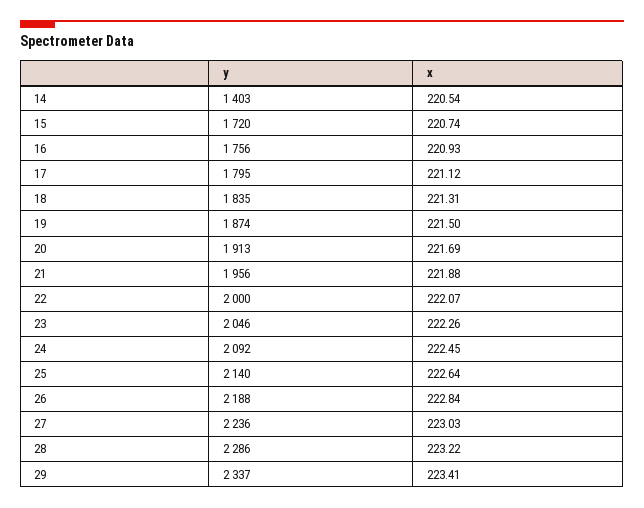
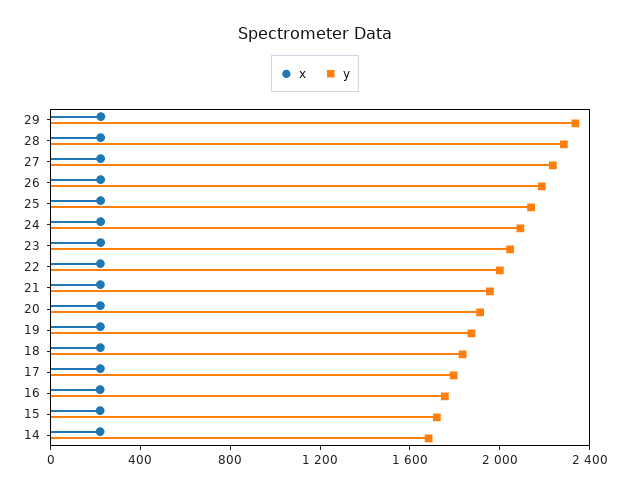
  {
    "y": {
-     "14": 1403,
+     "14": 1700,
      "15": 1720,
      "16": 1756,
      "17": 1795,
      "18": 1835,
      "19": 1874,
      "20": 1913,
      "21": 1956,
      "22": 2000,
      "23": 2046,
      "24": 2092,
      "25": 2140,
      "26": 2188,
      "27": 2236,
      "28": 2286,
      "29": 2337
    },
    "x": {
      "14": 220.54,
      "15": 220.74,
      "16": 220.93,
      "17": 221.12,
      "18": 221.31,
      "19": 221.5,
      "20": 221.69,
      "21": 221.88,
      "22": 222.07,
      "23": 222.26,
      "24": 222.45,
      "25": 222.64,
      "26": 222.84,
      "27": 223.03,
      "28": 223.22,
      "29": 223.41
    }
  }

